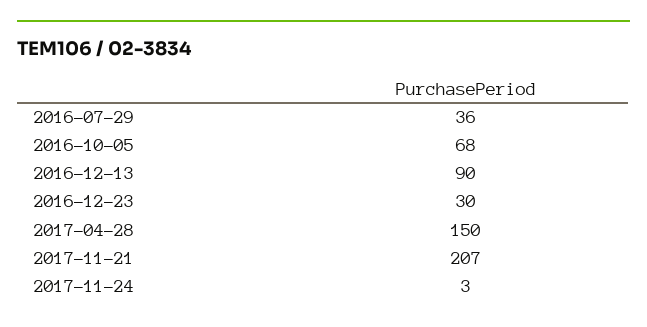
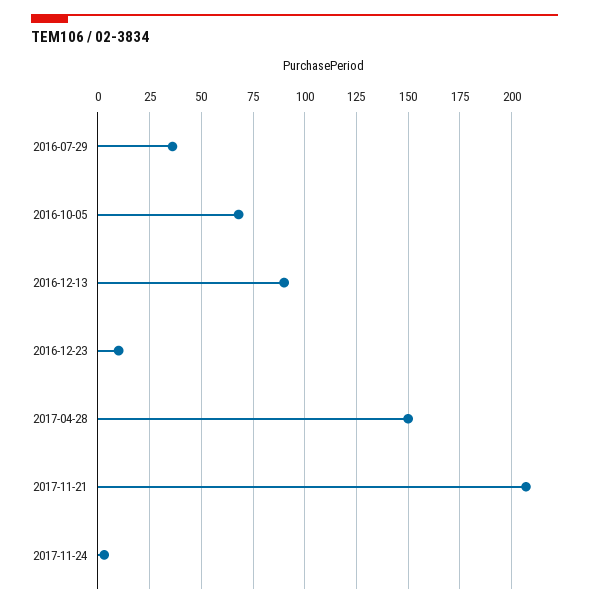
  {
    "2016-07-29": 36,
    "2016-10-05": 68,
    "2016-12-13": 90,
-   "2016-12-23": 30,
+   "2016-12-23": 10,
    "2017-04-28": 150,
    "2017-11-21": 207,
    "2017-11-24": 3
  }

